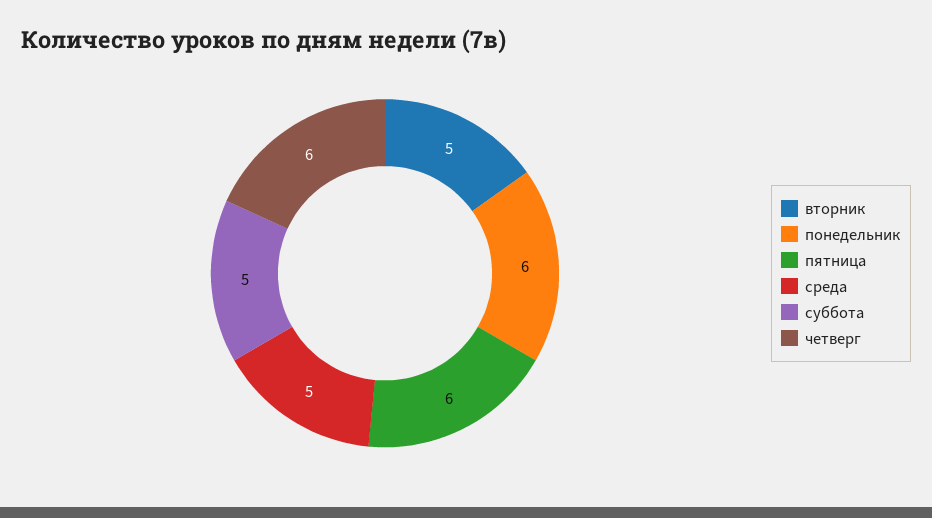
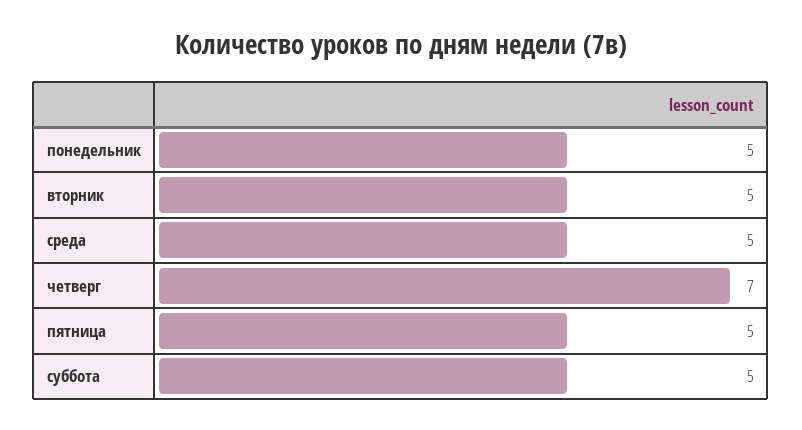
  {
    "вторник": 5,
-   "понедельник": 6,
+   "понедельник": 5,
-   "пятница": 6,
+   "пятница": 5,
    "среда": 5,
    "суббота": 5,
-   "четверг": 6
+   "четверг": 7
  }

